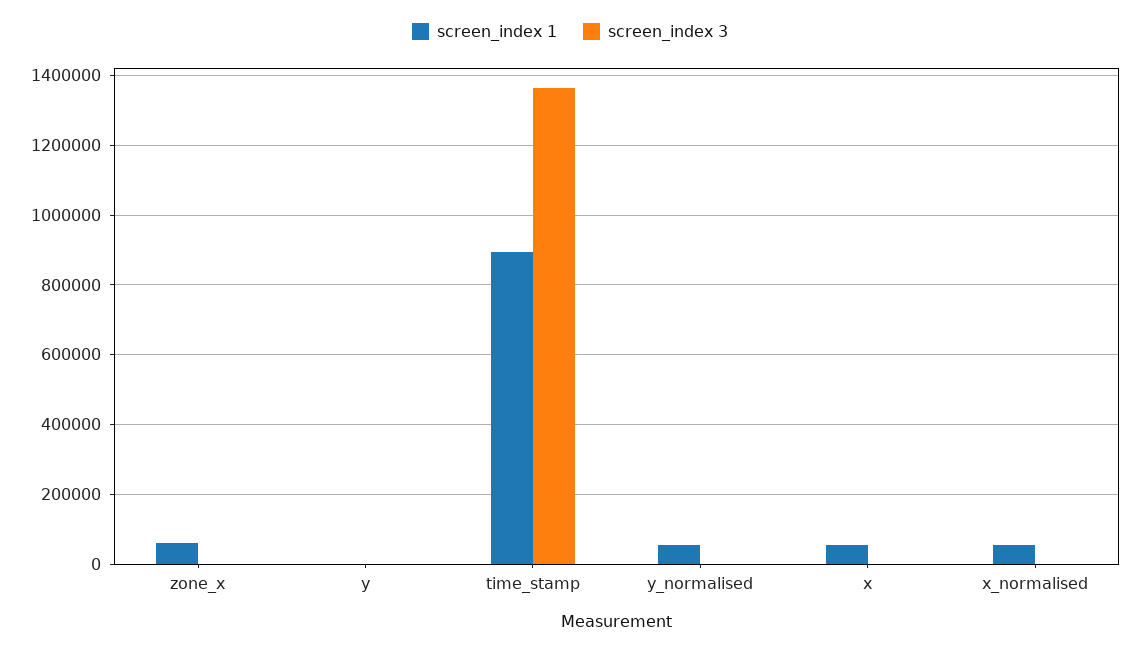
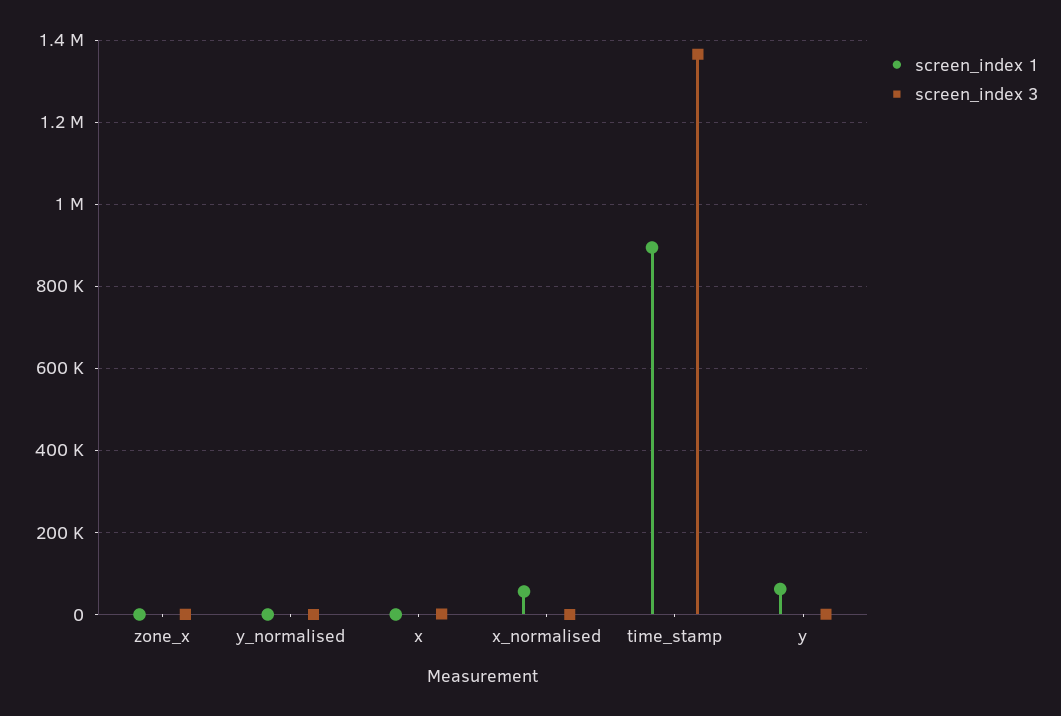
  {
    "screen_index 1": {
-     "zone_x": 60000,
+     "zone_x": 0,
-     "y": 0,
+     "y": 60000,
      "time_stamp": 900000,
-     "y_normalised": 60000,
+     "y_normalised": 0,
-     "x": 60000,
+     "x": 0,
      "x_normalised": 60000
    },
    "screen_index 3": {
      "zone_x": 0,
      "y": 0,
      "time_stamp": 1360000,
      "y_normalised": 0,
      "x": 0,
      "x_normalised": 0
    }
  }

